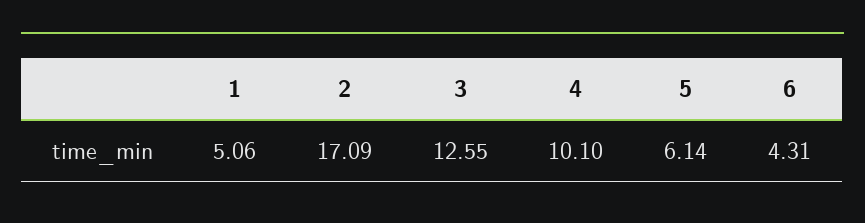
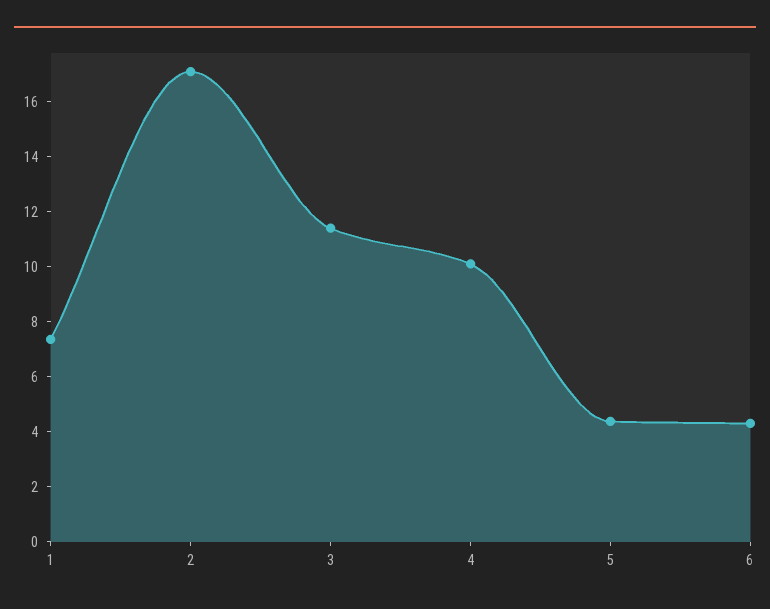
  {
-   "1": 5.06,
+   "1": 7.5,
    "2": 17.09,
-   "3": 12.55,
+   "3": 11.5,
    "4": 10.1,
-   "5": 6.14,
+   "5": 4.5,
    "6": 4.31
  }

